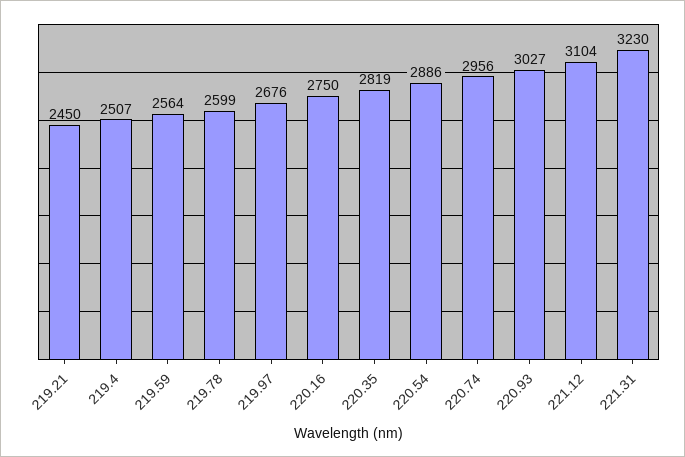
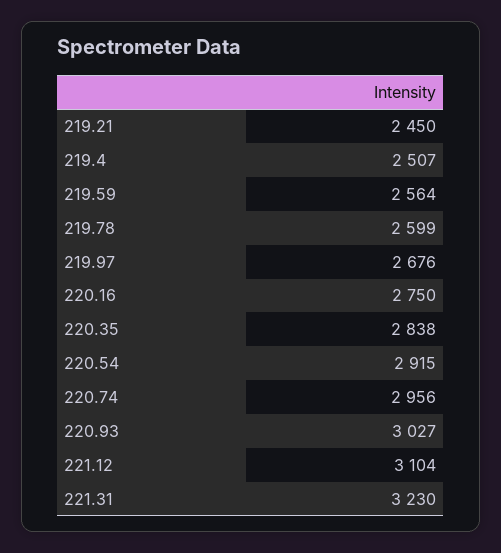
  {
    "219.21": 2450,
    "219.4": 2507,
    "219.59": 2564,
    "219.78": 2599,
    "219.97": 2676,
    "220.16": 2750,
-   "220.35": 2819,
+   "220.35": 2838,
-   "220.54": 2886,
+   "220.54": 2915,
    "220.74": 2956,
    "220.93": 3027,
    "221.12": 3104,
    "221.31": 3230
  }

